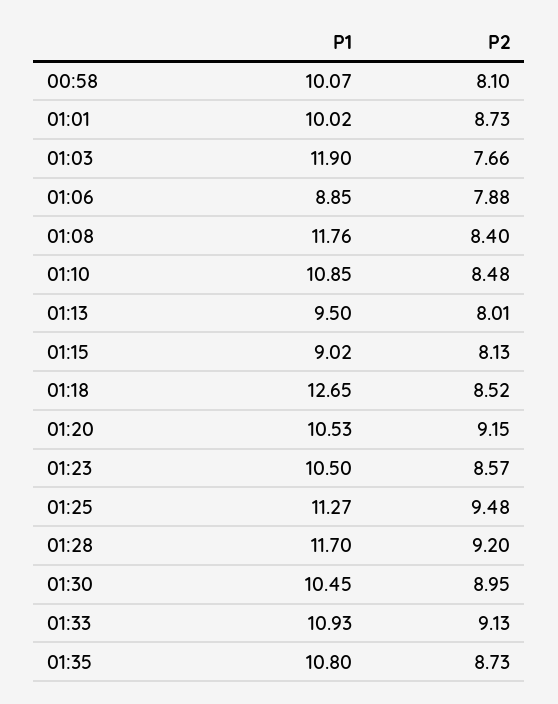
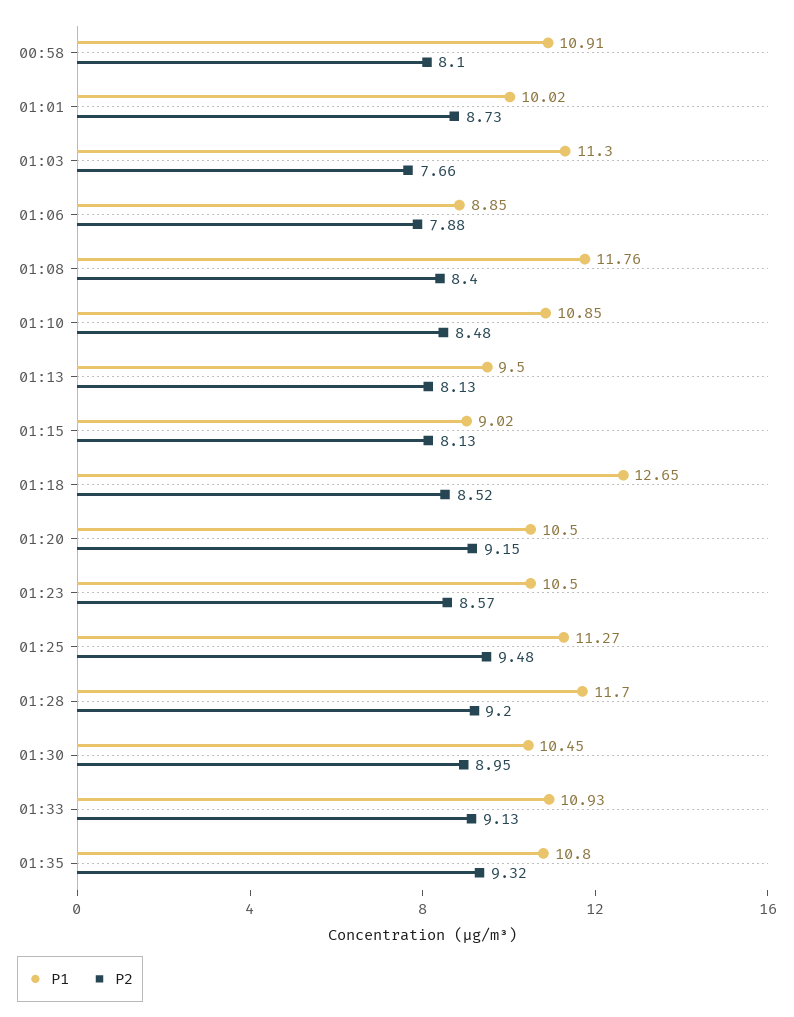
  {
    "P1": {
-     "00:58": 10.07,
+     "00:58": 10.91,
      "01:01": 10.02,
-     "01:03": 11.9,
+     "01:03": 11.3,
      "01:06": 8.85,
      "01:08": 11.76,
      "01:10": 10.85,
      "01:13": 9.5,
      "01:15": 9.02,
      "01:18": 12.65,
-     "01:20": 10.53,
+     "01:20": 10.5,
      "01:23": 10.5,
      "01:25": 11.27,
      "01:28": 11.7,
      "01:30": 10.45,
      "01:33": 10.93,
      "01:35": 10.8
    },
    "P2": {
      "00:58": 8.1,
      "01:01": 8.73,
      "01:03": 7.66,
      "01:06": 7.88,
      "01:08": 8.4,
      "01:10": 8.48,
-     "01:13": 8.01,
+     "01:13": 8.13,
      "01:15": 8.13,
      "01:18": 8.52,
      "01:20": 9.15,
      "01:23": 8.57,
      "01:25": 9.48,
      "01:28": 9.2,
      "01:30": 8.95,
      "01:33": 9.13,
-     "01:35": 8.73
+     "01:35": 9.32
    }
  }

